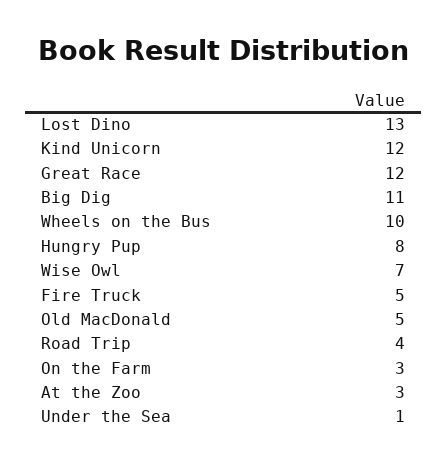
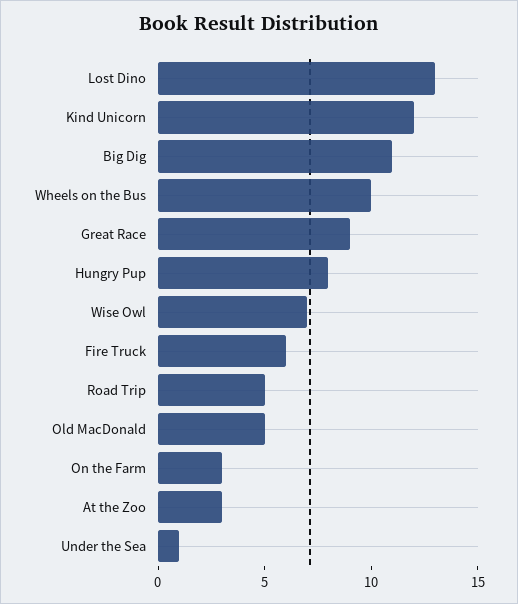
  {
    "Lost Dino": 13,
    "Kind Unicorn": 12,
-   "Great Race": 12,
+   "Great Race": 9,
    "Big Dig": 11,
    "Wheels on the Bus": 10,
    "Hungry Pup": 8,
    "Wise Owl": 7,
-   "Fire Truck": 5,
+   "Fire Truck": 6,
    "Old MacDonald": 5,
-   "Road Trip": 4,
+   "Road Trip": 5,
    "On the Farm": 3,
    "At the Zoo": 3,
    "Under the Sea": 1
  }

